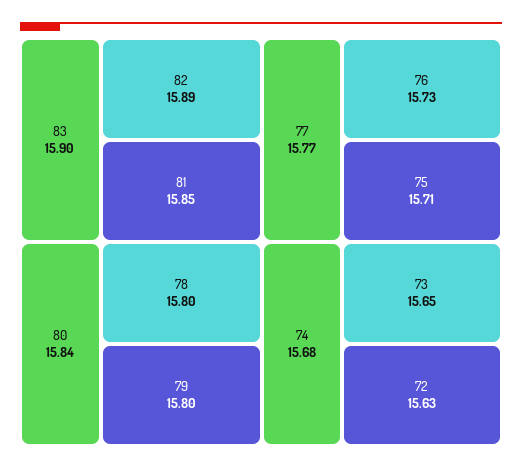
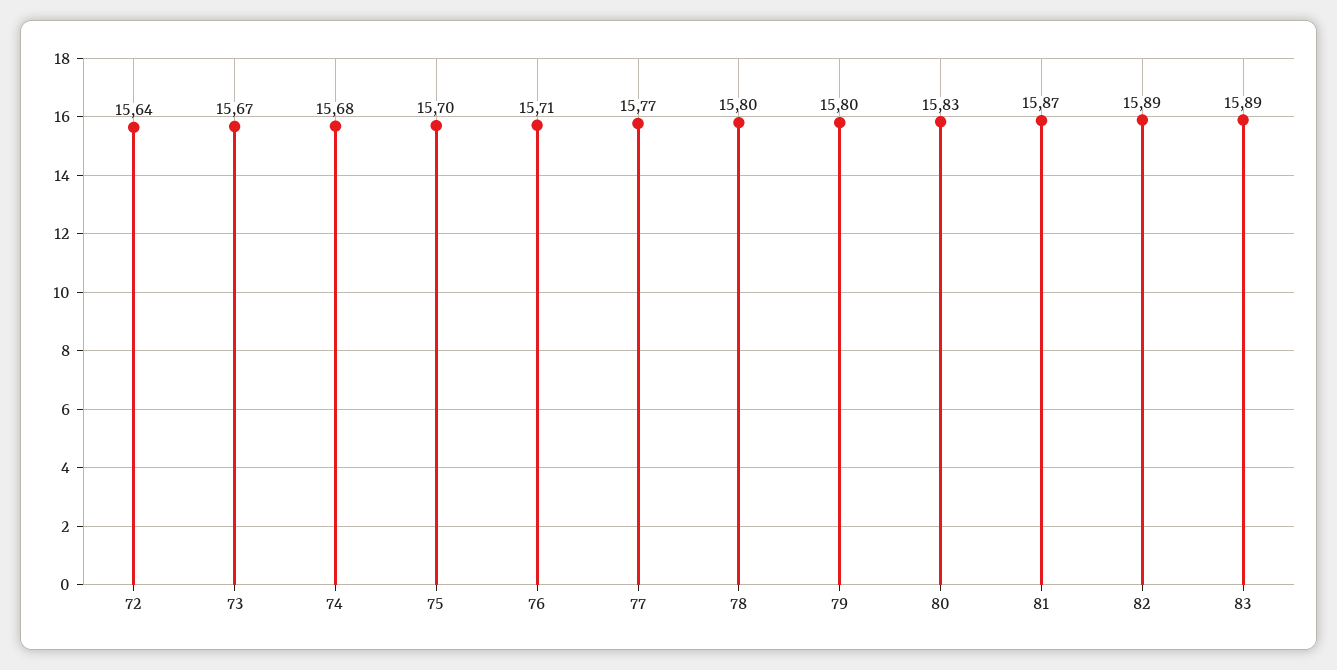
  {
-   "83": 15.9,
+   "83": 15.89,
    "82": 15.89,
-   "81": 15.85,
+   "81": 15.87,
-   "80": 15.84,
+   "80": 15.83,
    "78": 15.8,
    "79": 15.8,
    "77": 15.77,
-   "76": 15.73,
+   "76": 15.71,
-   "75": 15.71,
+   "75": 15.7,
    "74": 15.68,
-   "73": 15.65,
+   "73": 15.67,
-   "72": 15.63
+   "72": 15.64
  }

